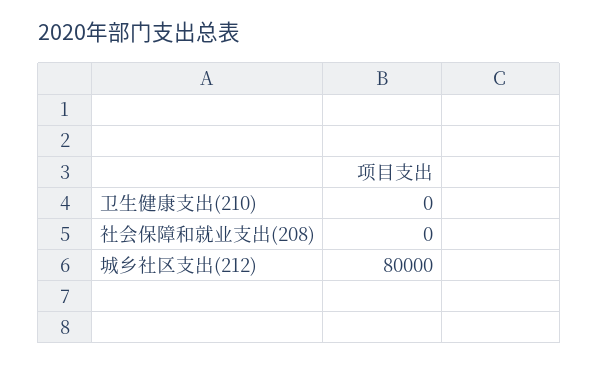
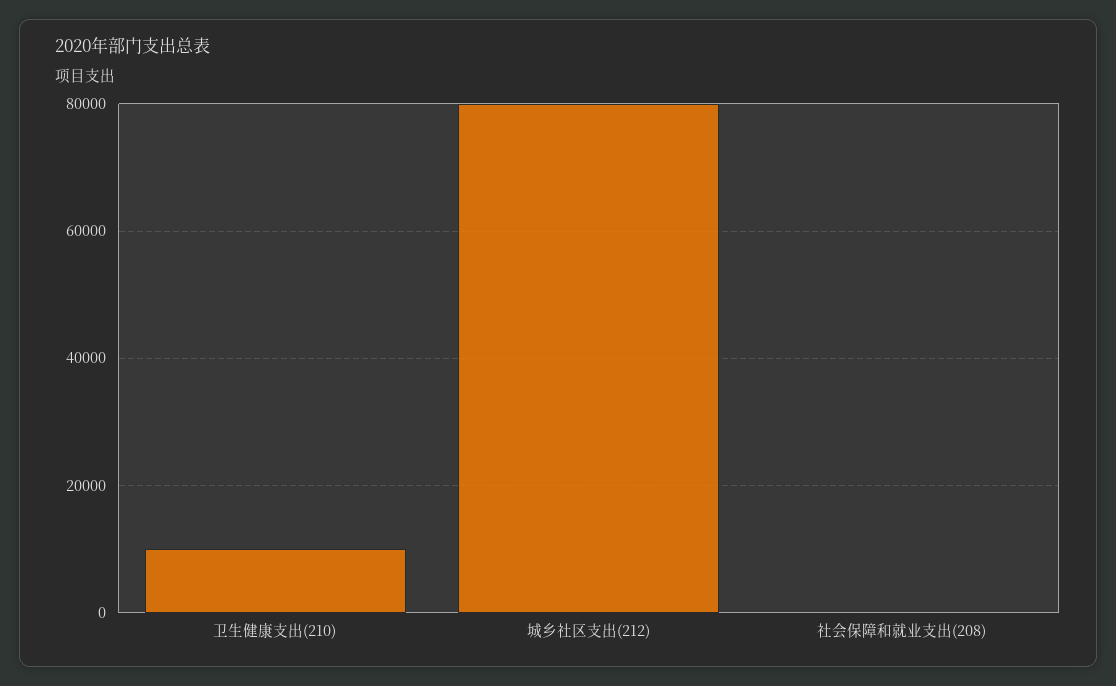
  {
-   "卫生健康支出(210)": 0,
+   "卫生健康支出(210)": 10000,
    "社会保障和就业支出(208)": 0,
    "城乡社区支出(212)": 80000
  }

